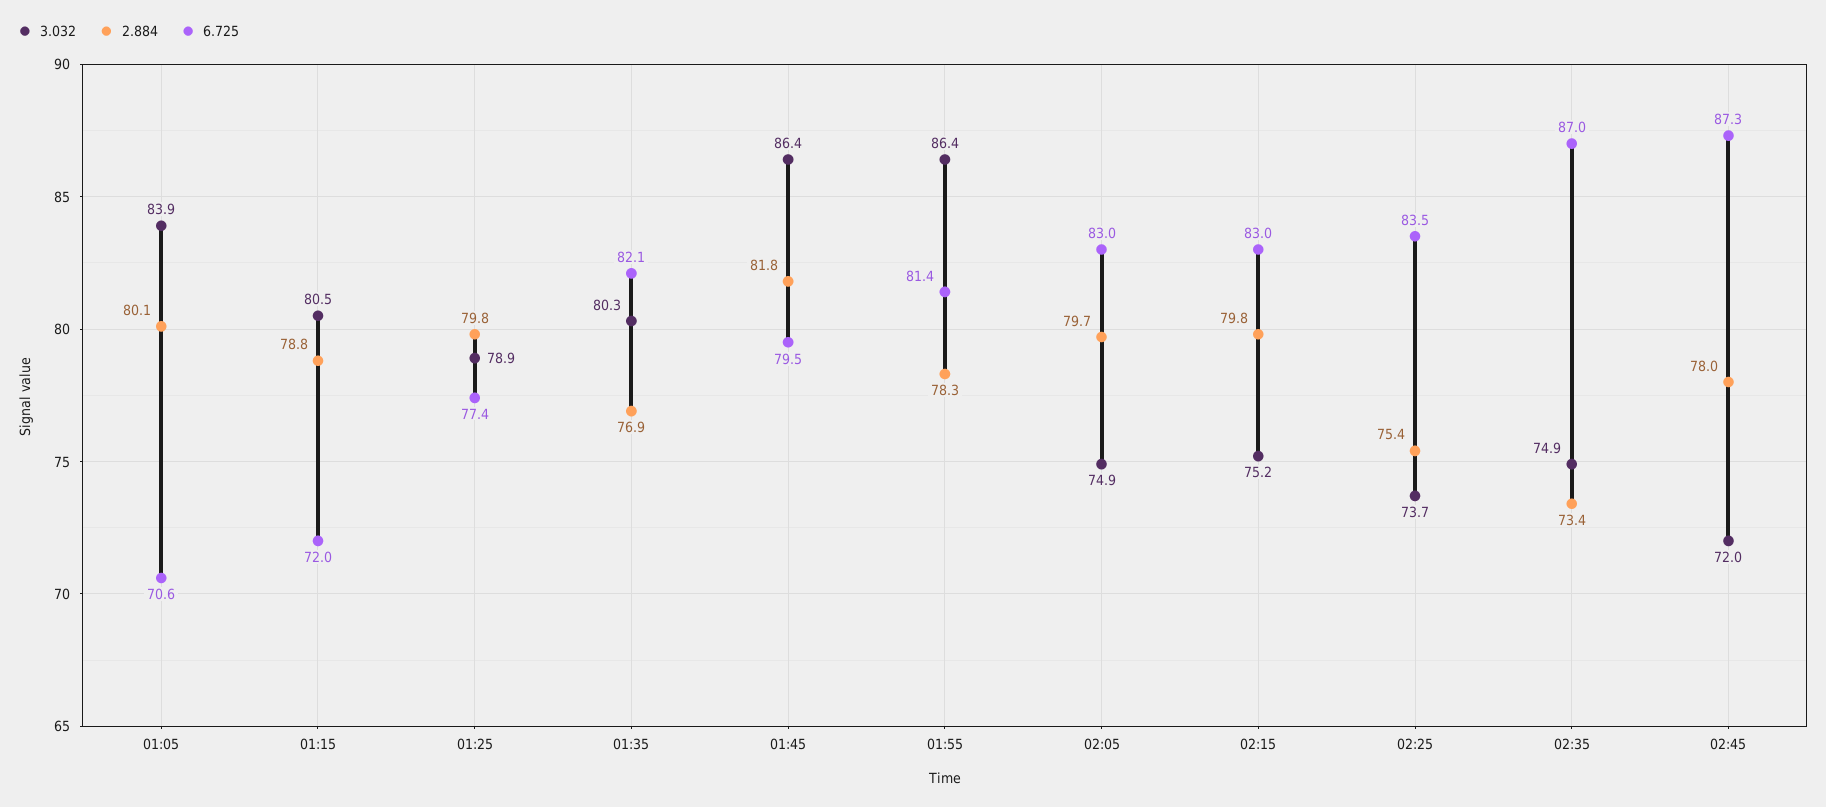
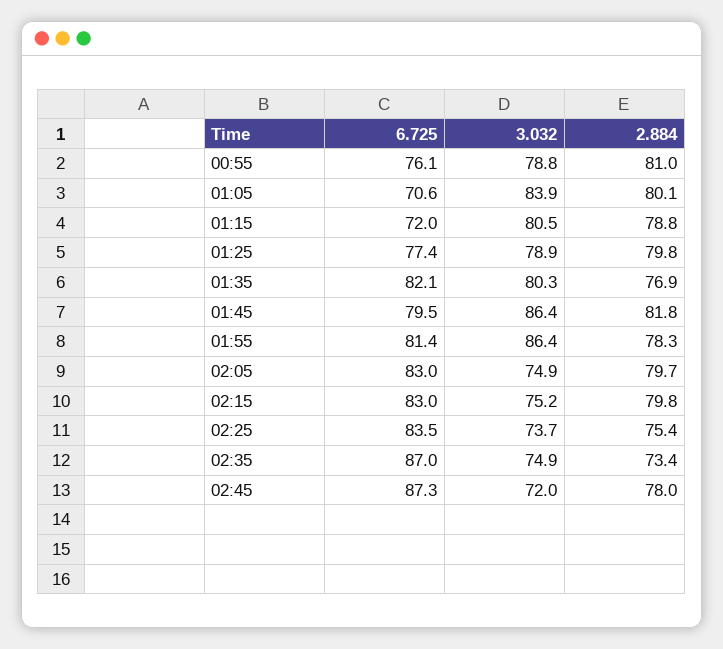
  {
    "3.032": {
      "01:05": 83.9,
      "01:15": 80.5,
      "01:25": 78.9,
      "01:35": 80.3,
      "01:45": 86.4,
      "01:55": 86.4,
      "02:05": 74.9,
      "02:15": 75.2,
      "02:25": 73.7,
      "02:35": 74.9,
-     "02:45": 72
+     "02:45": 72,
+     "00:55": 78.8
    },
    "2.884": {
      "01:05": 80.1,
      "01:15": 78.8,
      "01:25": 79.8,
      "01:35": 76.9,
      "01:45": 81.8,
      "01:55": 78.3,
      "02:05": 79.7,
      "02:15": 79.8,
      "02:25": 75.4,
      "02:35": 73.4,
-     "02:45": 78
+     "02:45": 78,
+     "00:55": 81
    },
    "6.725": {
      "01:05": 70.6,
      "01:15": 72,
      "01:25": 77.4,
      "01:35": 82.1,
      "01:45": 79.5,
      "01:55": 81.4,
      "02:05": 83,
      "02:15": 83,
      "02:25": 83.5,
      "02:35": 87,
-     "02:45": 87.3
+     "02:45": 87.3,
+     "00:55": 76.1
    }
  }

